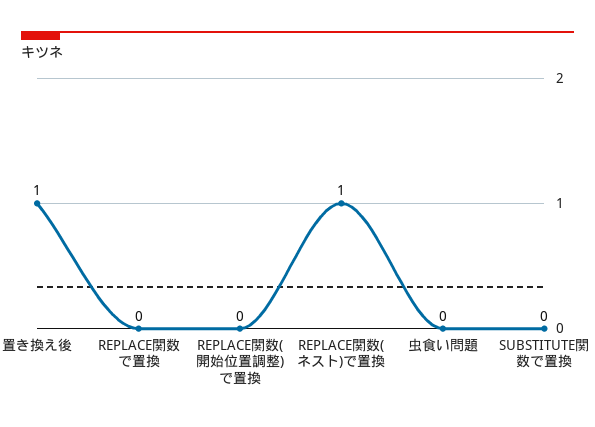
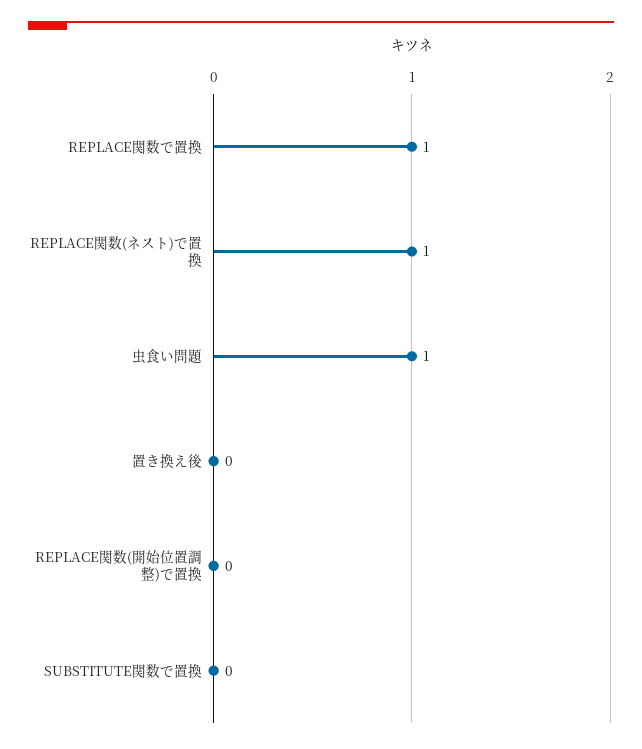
  {
-   "置き換え後": 1,
+   "置き換え後": 0,
-   "REPLACE関数で置換": 0,
+   "REPLACE関数で置換": 1,
    "REPLACE関数(開始位置調整)で置換": 0,
    "REPLACE関数(ネスト)で置換": 1,
-   "虫食い問題": 0,
+   "虫食い問題": 1,
    "SUBSTITUTE関数で置換": 0
  }

